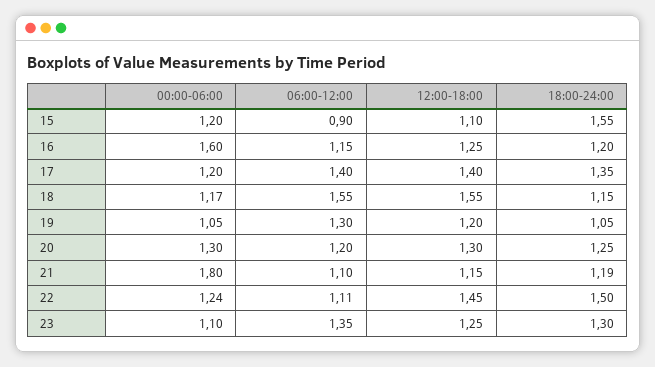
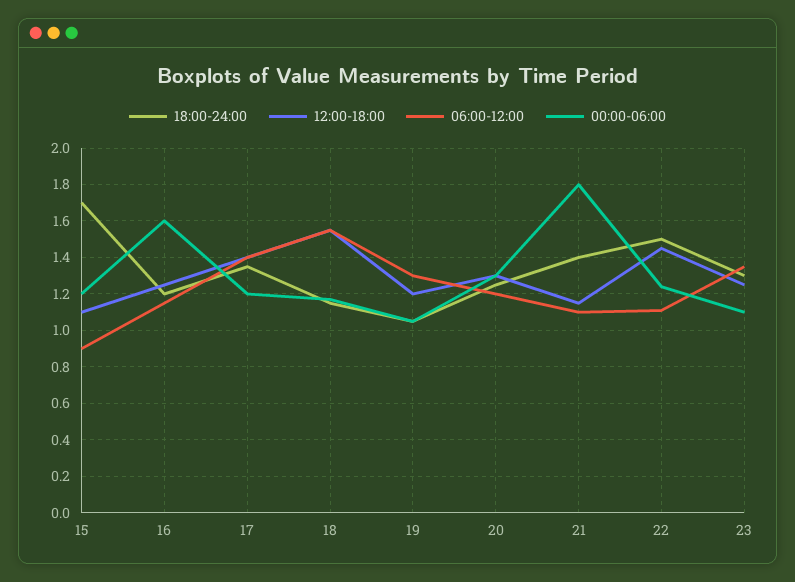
  {
    "00:00-06:00": {
      "15": 1.2,
      "16": 1.6,
      "17": 1.2,
      "18": 1.17,
      "19": 1.05,
      "20": 1.3,
      "21": 1.8,
      "22": 1.24,
      "23": 1.1
    },
    "06:00-12:00": {
      "15": 0.9,
      "16": 1.15,
      "17": 1.4,
      "18": 1.55,
      "19": 1.3,
      "20": 1.2,
      "21": 1.1,
      "22": 1.11,
      "23": 1.35
    },
    "12:00-18:00": {
      "15": 1.1,
      "16": 1.25,
      "17": 1.4,
      "18": 1.55,
      "19": 1.2,
      "20": 1.3,
      "21": 1.15,
      "22": 1.45,
      "23": 1.25
    },
    "18:00-24:00": {
-     "15": 1.55,
+     "15": 1.7,
      "16": 1.2,
      "17": 1.35,
      "18": 1.15,
      "19": 1.05,
      "20": 1.25,
-     "21": 1.19,
+     "21": 1.4,
      "22": 1.5,
      "23": 1.3
    }
  }

